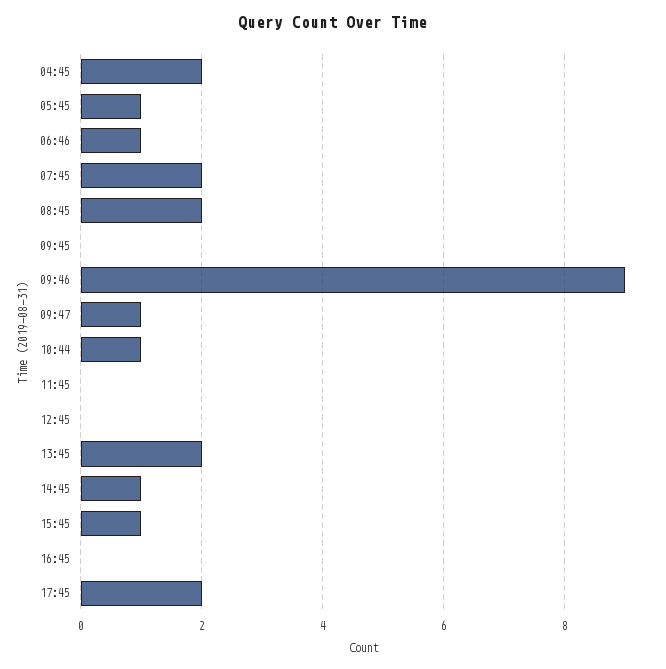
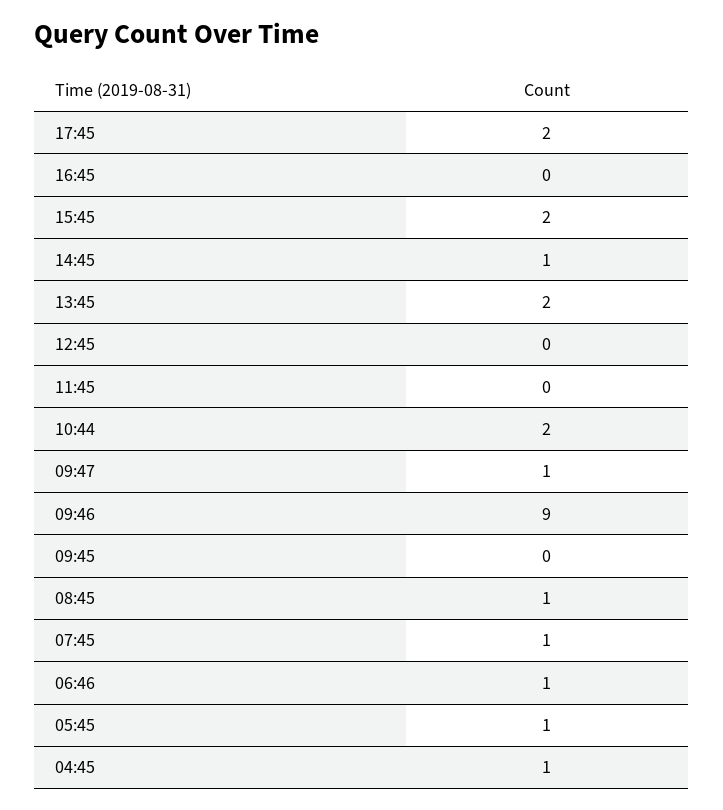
  {
-   "04:45": 2,
+   "04:45": 1,
    "05:45": 1,
    "06:46": 1,
-   "07:45": 2,
+   "07:45": 1,
-   "08:45": 2,
+   "08:45": 1,
    "09:45": 0,
    "09:46": 9,
    "09:47": 1,
-   "10:44": 1,
+   "10:44": 2,
    "11:45": 0,
    "12:45": 0,
    "13:45": 2,
    "14:45": 1,
-   "15:45": 1,
+   "15:45": 2,
    "16:45": 0,
    "17:45": 2
  }

